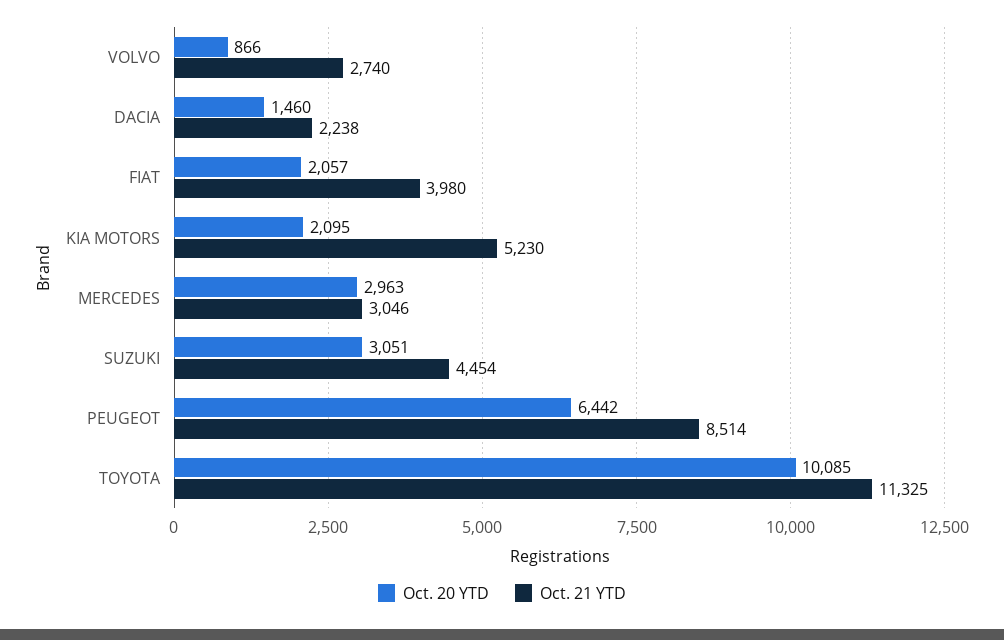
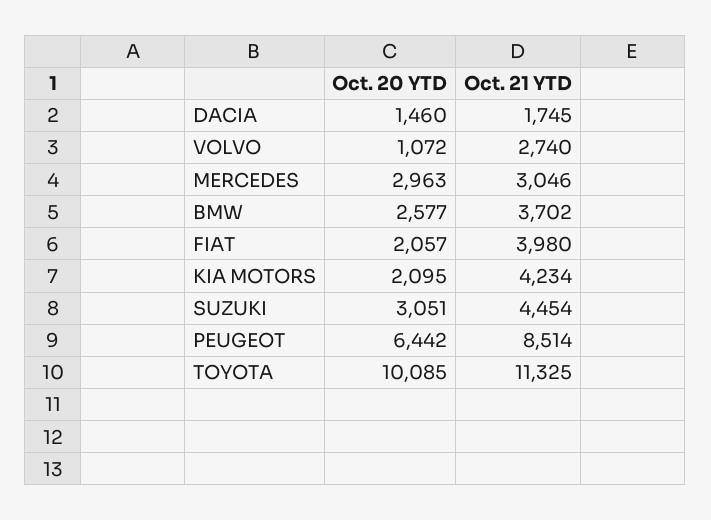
  {
    "Oct. 20 YTD": {
-     "VOLVO": 866,
+     "VOLVO": 1072,
      "DACIA": 1460,
      "FIAT": 2057,
      "KIA MOTORS": 2095,
      "MERCEDES": 2963,
      "SUZUKI": 3051,
      "PEUGEOT": 6442,
-     "TOYOTA": 10085
+     "TOYOTA": 10085,
+     "BMW": 2577
    },
    "Oct. 21 YTD": {
      "VOLVO": 2740,
-     "DACIA": 2238,
+     "DACIA": 1745,
      "FIAT": 3980,
-     "KIA MOTORS": 5230,
+     "KIA MOTORS": 4234,
      "MERCEDES": 3046,
      "SUZUKI": 4454,
      "PEUGEOT": 8514,
-     "TOYOTA": 11325
+     "TOYOTA": 11325,
+     "BMW": 3702
    }
  }

